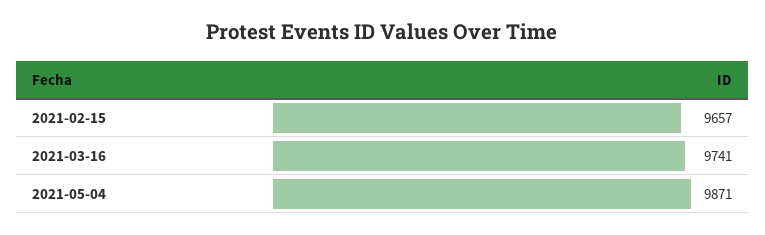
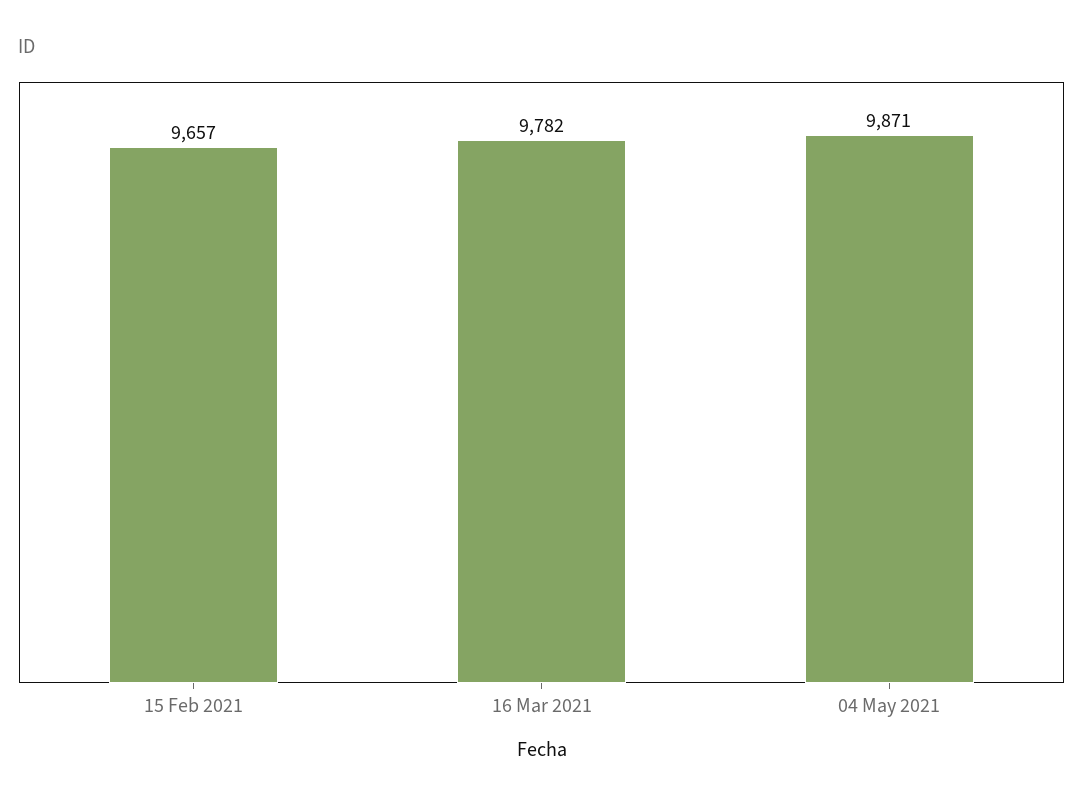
  {
    "2021-02-15": 9657,
-   "2021-03-16": 9741,
+   "2021-03-16": 9782,
    "2021-05-04": 9871
  }

